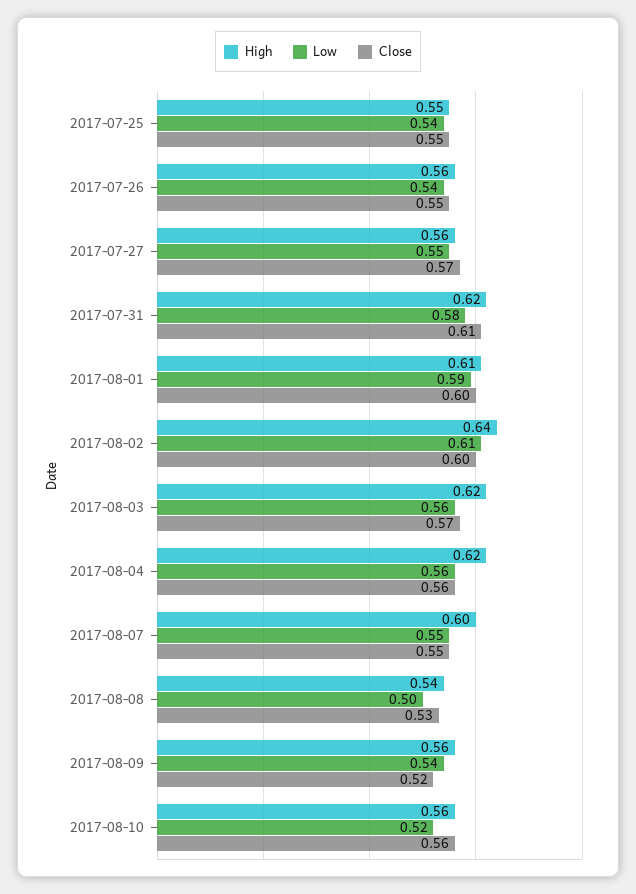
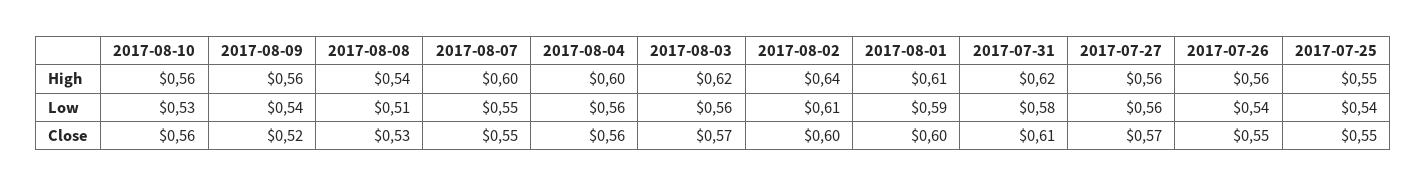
  {
    "High": {
      "2017-07-25": 0.55,
      "2017-07-26": 0.56,
      "2017-07-27": 0.56,
      "2017-07-31": 0.62,
      "2017-08-01": 0.61,
      "2017-08-02": 0.64,
      "2017-08-03": 0.62,
-     "2017-08-04": 0.62,
+     "2017-08-04": 0.6,
      "2017-08-07": 0.6,
      "2017-08-08": 0.54,
      "2017-08-09": 0.56,
      "2017-08-10": 0.56
    },
    "Low": {
      "2017-07-25": 0.54,
      "2017-07-26": 0.54,
-     "2017-07-27": 0.55,
+     "2017-07-27": 0.56,
      "2017-07-31": 0.58,
      "2017-08-01": 0.59,
      "2017-08-02": 0.61,
      "2017-08-03": 0.56,
      "2017-08-04": 0.56,
      "2017-08-07": 0.55,
-     "2017-08-08": 0.5,
+     "2017-08-08": 0.51,
      "2017-08-09": 0.54,
-     "2017-08-10": 0.52
+     "2017-08-10": 0.53
    },
    "Close": {
      "2017-07-25": 0.55,
      "2017-07-26": 0.55,
      "2017-07-27": 0.57,
      "2017-07-31": 0.61,
      "2017-08-01": 0.6,
      "2017-08-02": 0.6,
      "2017-08-03": 0.57,
      "2017-08-04": 0.56,
      "2017-08-07": 0.55,
      "2017-08-08": 0.53,
      "2017-08-09": 0.52,
      "2017-08-10": 0.56
    }
  }

